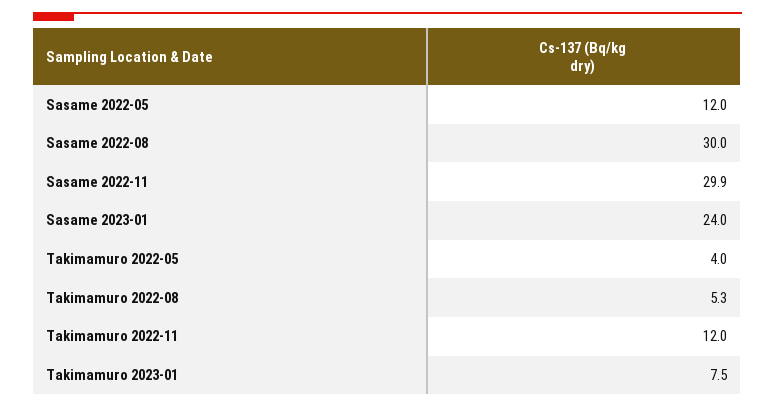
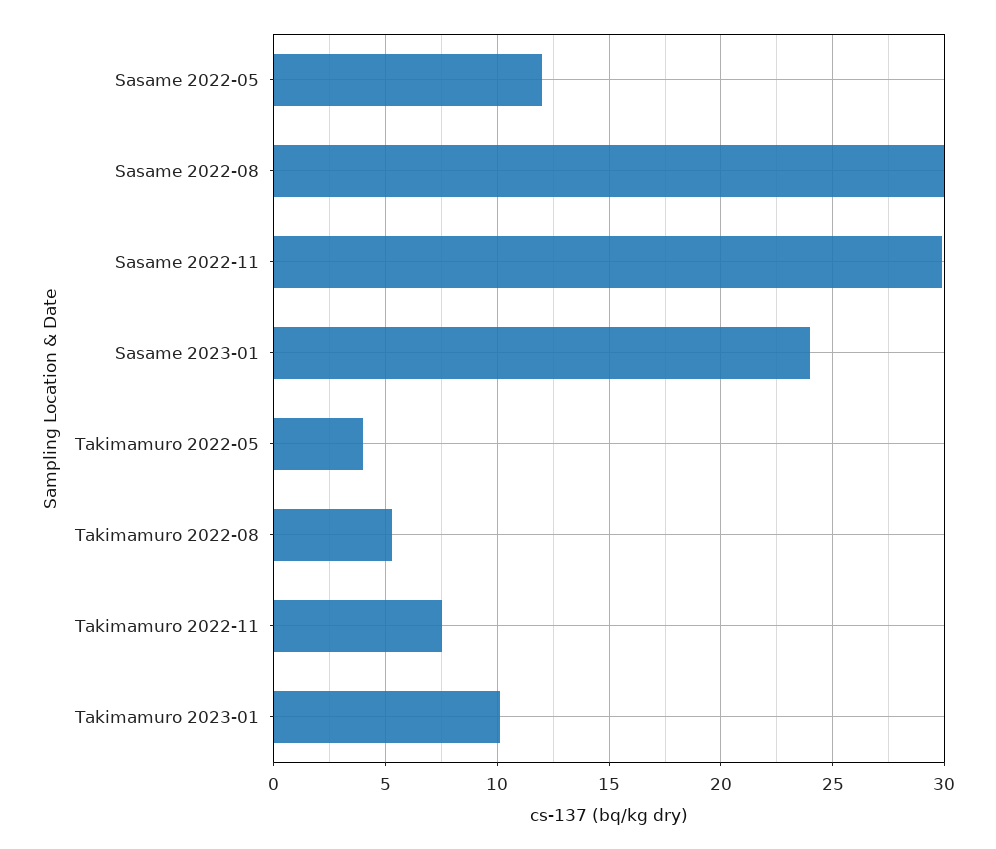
  {
    "Sasame 2022-05": 12,
    "Sasame 2022-08": 30,
    "Sasame 2022-11": 29.9,
    "Sasame 2023-01": 24,
    "Takimamuro 2022-05": 4,
    "Takimamuro 2022-08": 5.3,
-   "Takimamuro 2022-11": 12,
+   "Takimamuro 2022-11": 7.5,
-   "Takimamuro 2023-01": 7.5
+   "Takimamuro 2023-01": 10
  }

